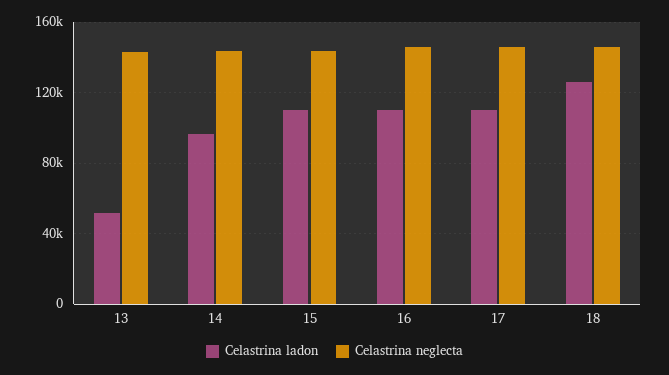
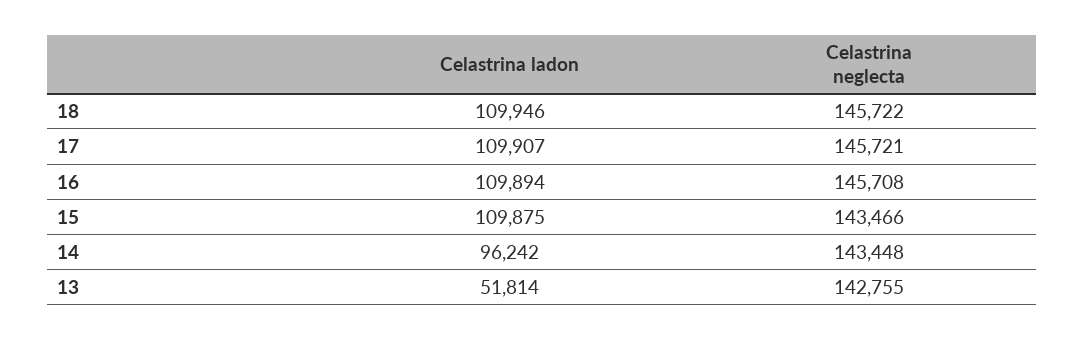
  {
    "Celastrina ladon": {
      "13": 51814,
      "14": 96242,
      "15": 109875,
      "16": 109894,
      "17": 109907,
-     "18": 125000
+     "18": 109946
    },
    "Celastrina neglecta": {
      "13": 142755,
      "14": 143448,
      "15": 143466,
      "16": 145708,
      "17": 145721,
      "18": 145722
    }
  }

